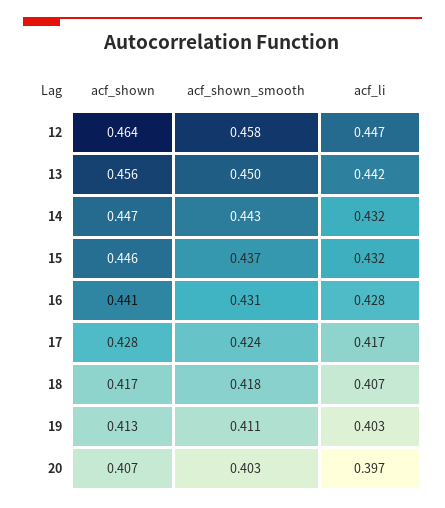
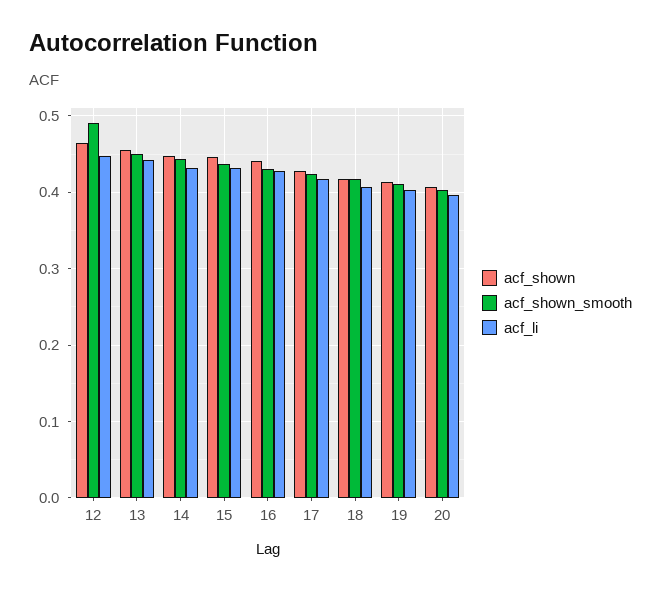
  {
    "acf_shown": {
      "12": 0.464,
      "13": 0.456,
      "14": 0.447,
      "15": 0.446,
      "16": 0.441,
      "17": 0.428,
      "18": 0.417,
      "19": 0.413,
      "20": 0.407
    },
    "acf_shown_smooth": {
-     "12": 0.458,
+     "12": 0.49,
      "13": 0.45,
      "14": 0.443,
      "15": 0.437,
      "16": 0.431,
      "17": 0.424,
      "18": 0.418,
      "19": 0.411,
      "20": 0.403
    },
    "acf_li": {
      "12": 0.447,
      "13": 0.442,
      "14": 0.432,
      "15": 0.432,
      "16": 0.428,
      "17": 0.417,
      "18": 0.407,
      "19": 0.403,
      "20": 0.397
    }
  }

